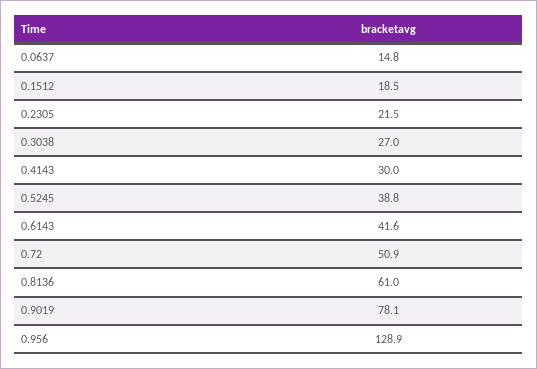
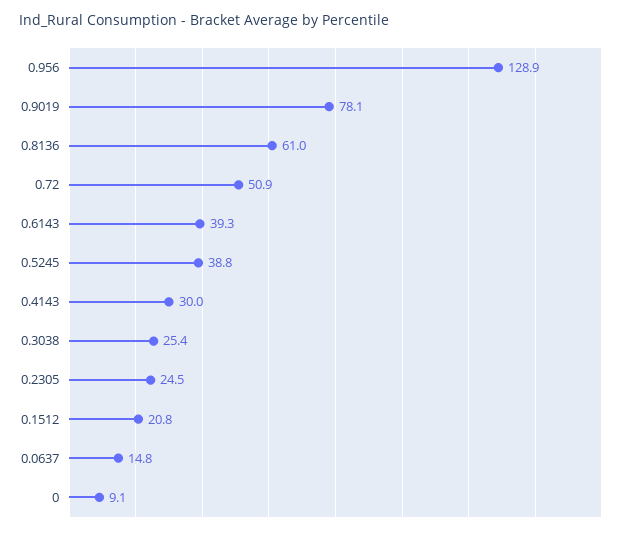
  {
    "0.0637": 14.8,
-   "0.1512": 18.5,
+   "0.1512": 20.8,
-   "0.2305": 21.5,
+   "0.2305": 24.5,
-   "0.3038": 27,
+   "0.3038": 25.4,
    "0.4143": 30,
    "0.5245": 38.8,
-   "0.6143": 41.6,
+   "0.6143": 39.3,
    "0.72": 50.9,
    "0.8136": 61,
    "0.9019": 78.1,
-   "0.956": 128.9
+   "0.956": 128.9,
+   "0": 9.1
  }

